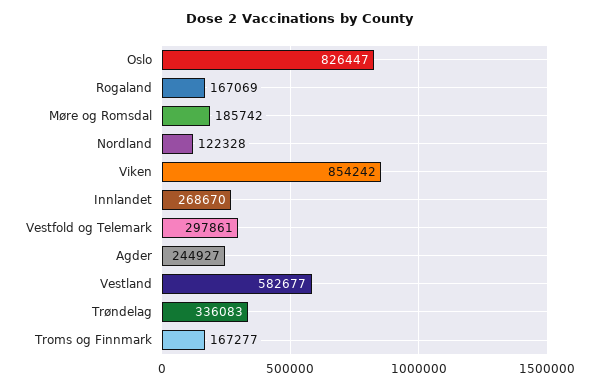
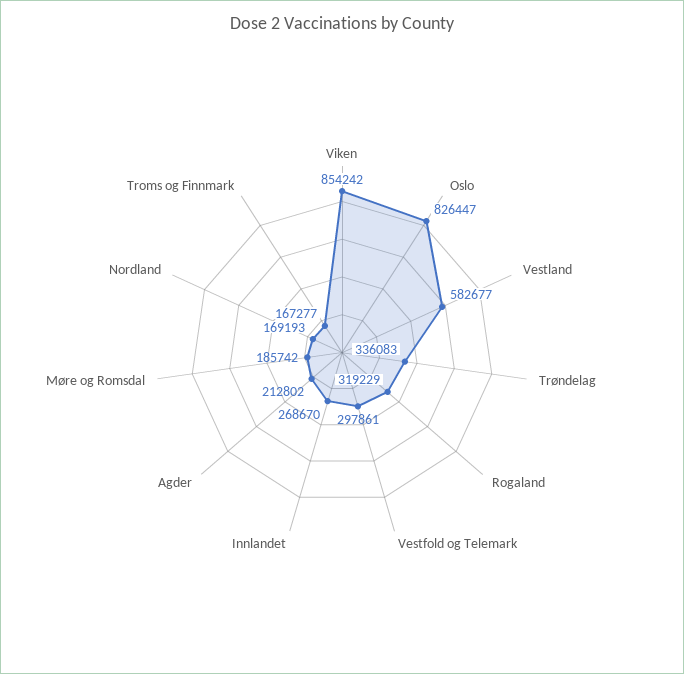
  {
    "Oslo": 826447,
-   "Rogaland": 167069,
+   "Rogaland": 319229,
    "Møre og Romsdal": 185742,
-   "Nordland": 122328,
+   "Nordland": 169193,
    "Viken": 854242,
    "Innlandet": 268670,
    "Vestfold og Telemark": 297861,
-   "Agder": 244927,
+   "Agder": 212802,
    "Vestland": 582677,
    "Trøndelag": 336083,
    "Troms og Finnmark": 167277
  }

